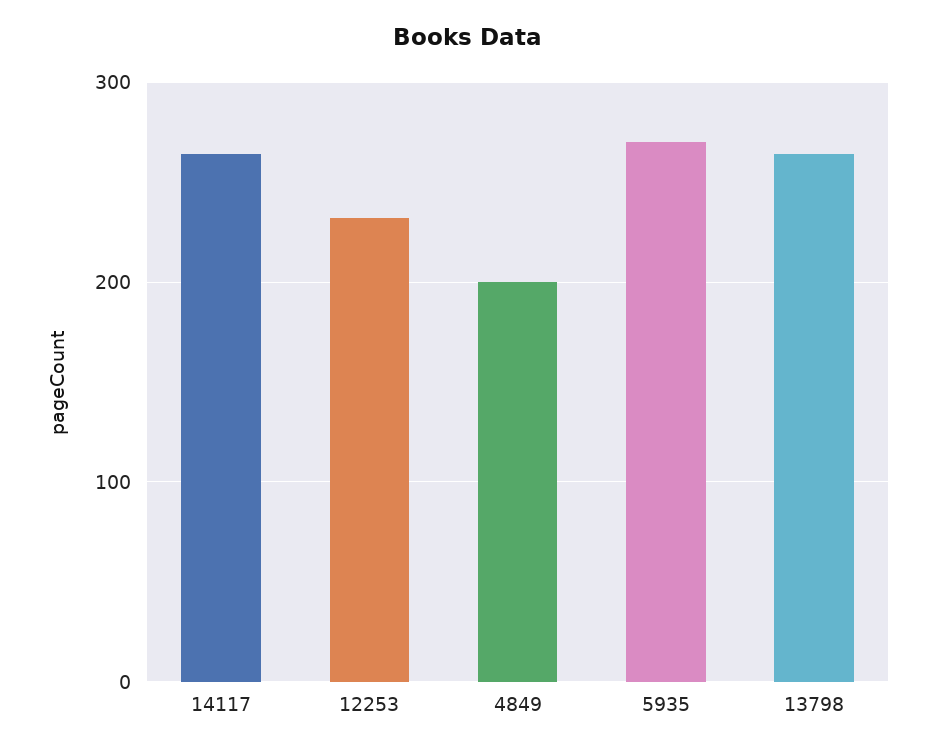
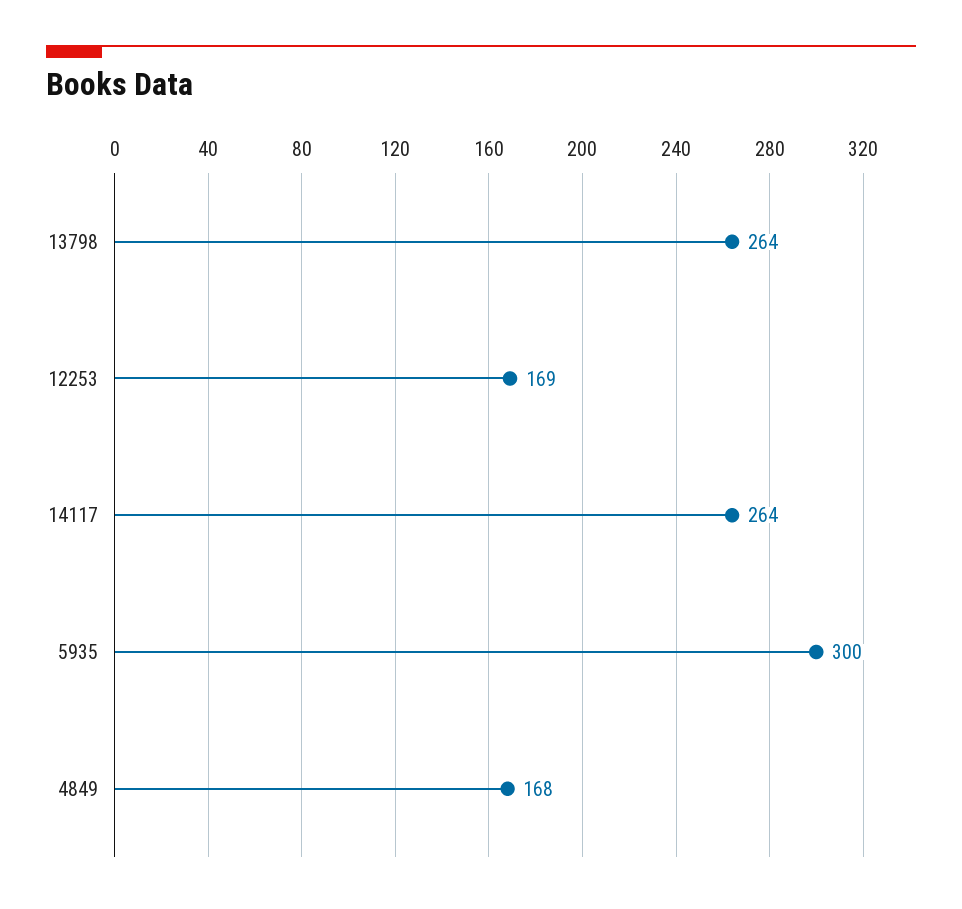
  {
    "14117": 264,
-   "12253": 230,
+   "12253": 169,
-   "4849": 200,
+   "4849": 168,
-   "5935": 270,
+   "5935": 300,
    "13798": 264
  }

